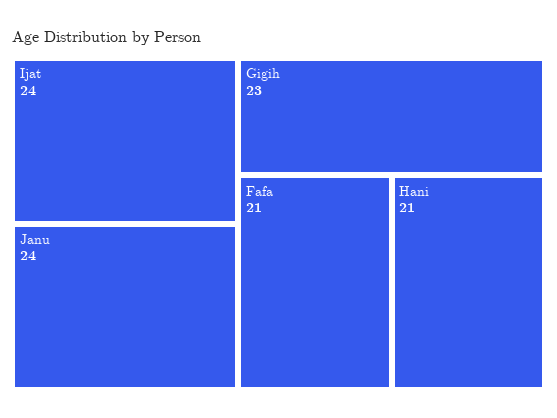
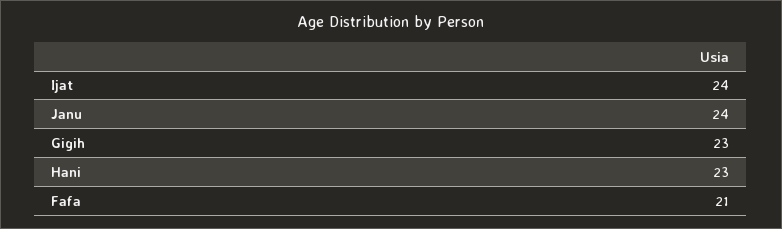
  {
    "Ijat": 24,
    "Janu": 24,
    "Gigih": 23,
    "Fafa": 21,
-   "Hani": 21
+   "Hani": 23
  }

